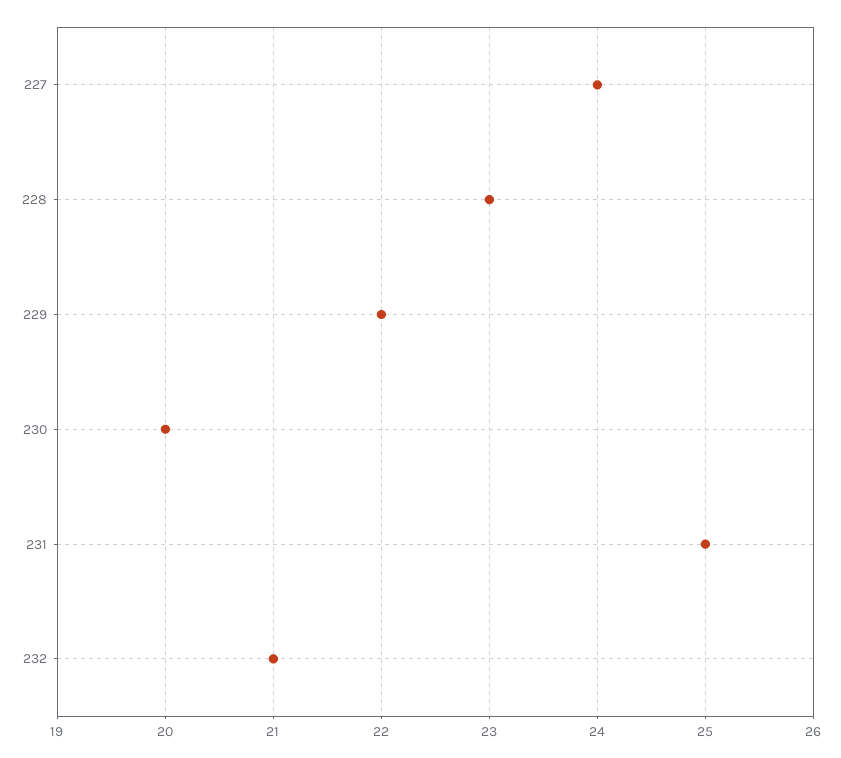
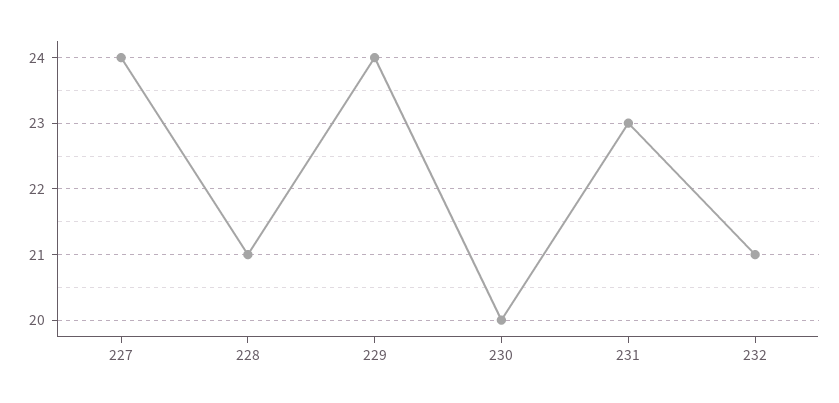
  {
    "227": 24,
-   "228": 23,
+   "228": 21,
-   "229": 22,
+   "229": 24,
    "230": 20,
-   "231": 25,
+   "231": 23,
    "232": 21
  }

